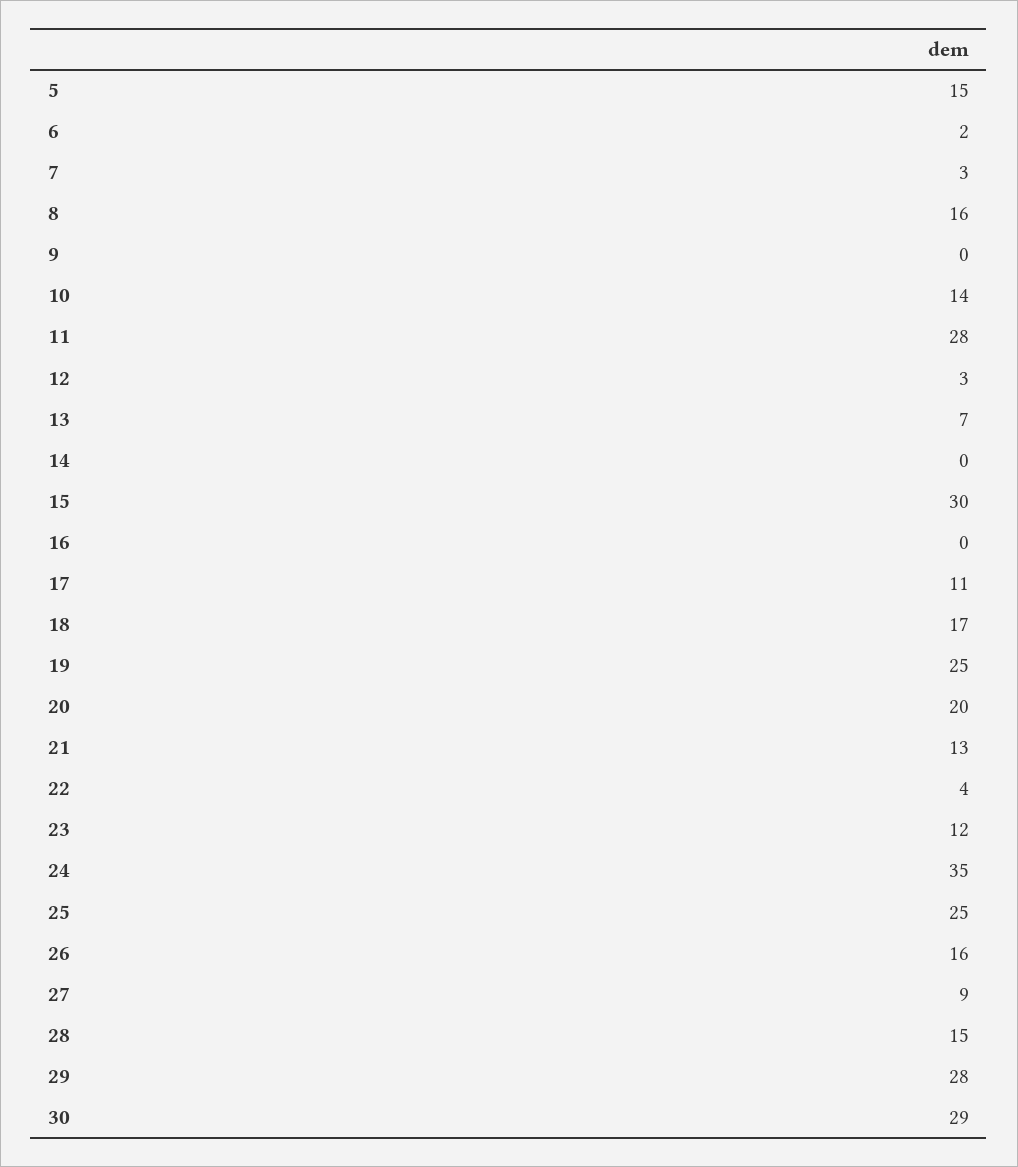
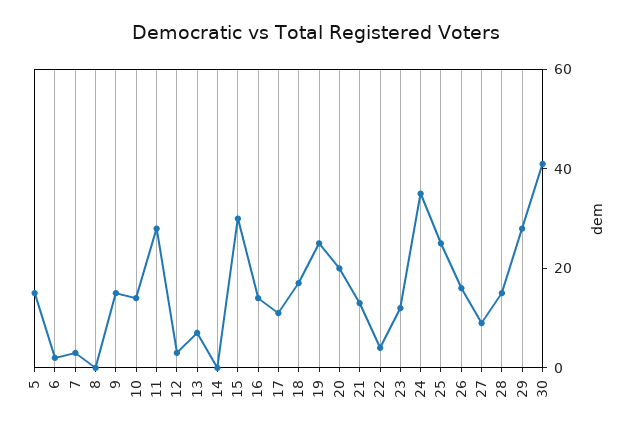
  {
    "5": 15,
    "6": 2,
    "7": 3,
-   "8": 16,
+   "8": 0,
-   "9": 0,
+   "9": 15,
    "10": 14,
    "11": 28,
    "12": 3,
    "13": 7,
    "14": 0,
    "15": 30,
-   "16": 0,
+   "16": 15,
    "17": 11,
    "18": 17,
    "19": 25,
    "20": 20,
    "21": 13,
    "22": 4,
    "23": 12,
    "24": 35,
    "25": 25,
    "26": 16,
    "27": 9,
    "28": 15,
    "29": 28,
-   "30": 29
+   "30": 40
  }

